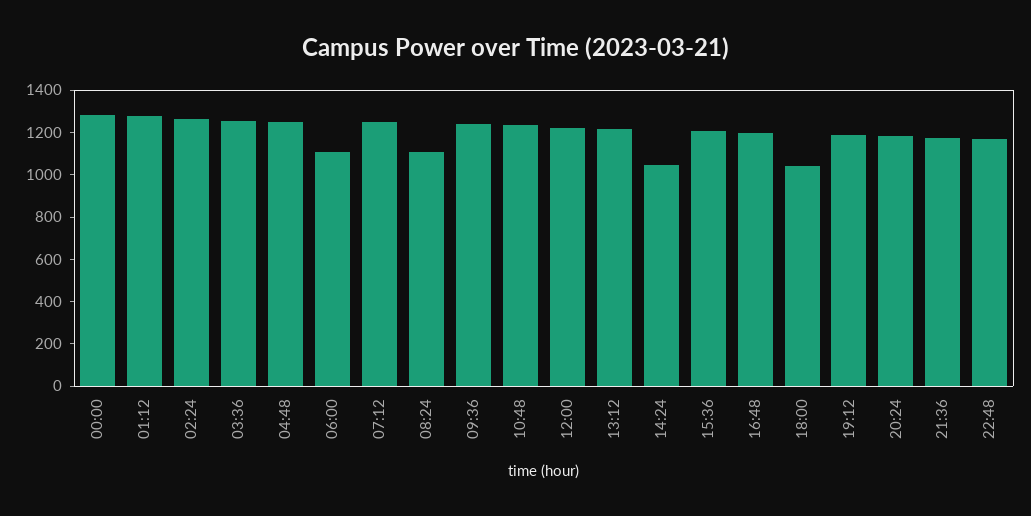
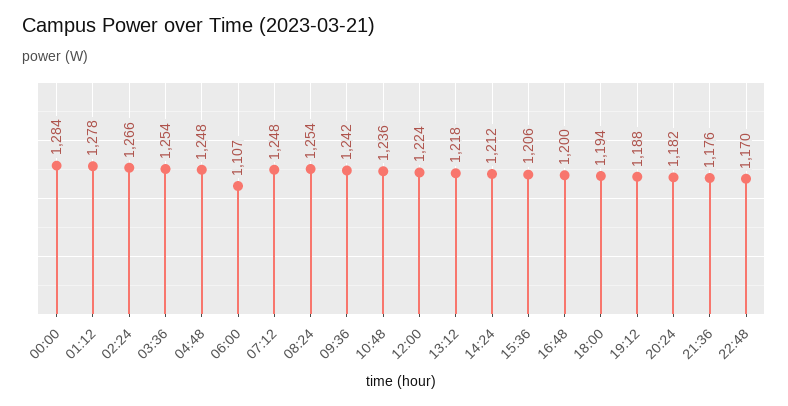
  {
    "00:00": 1284,
    "01:12": 1278,
    "02:24": 1266,
    "03:36": 1254,
    "04:48": 1248,
    "06:00": 1107,
    "07:12": 1248,
-   "08:24": 1100,
+   "08:24": 1254,
    "09:36": 1242,
    "10:48": 1236,
    "12:00": 1224,
    "13:12": 1218,
-   "14:24": 1050,
+   "14:24": 1212,
    "15:36": 1206,
    "16:48": 1200,
-   "18:00": 1050,
+   "18:00": 1194,
    "19:12": 1188,
    "20:24": 1182,
    "21:36": 1176,
    "22:48": 1170
  }

